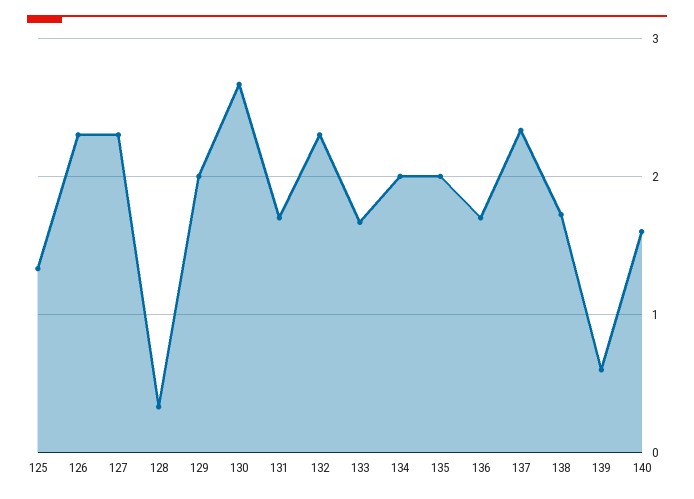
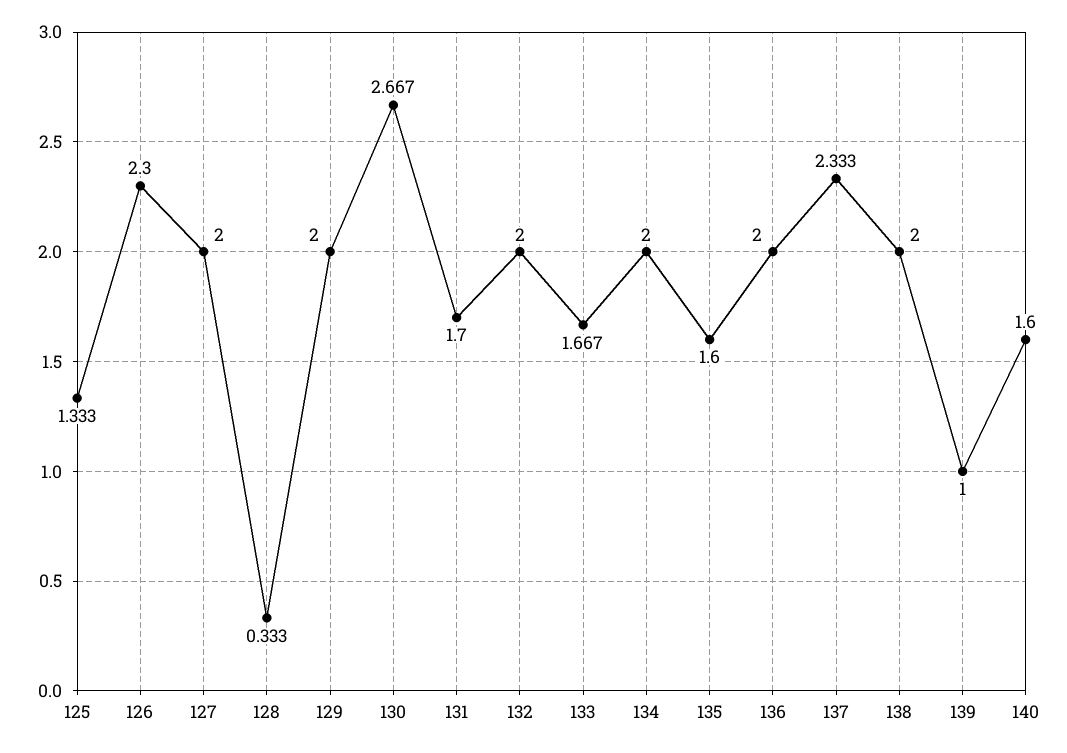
  {
    "125": 1.333,
    "126": 2.3,
-   "127": 2.3,
+   "127": 2,
    "128": 0.333,
    "129": 2,
    "130": 2.667,
    "131": 1.7,
-   "132": 2.3,
+   "132": 2,
    "133": 1.667,
    "134": 2,
-   "135": 2,
+   "135": 1.6,
-   "136": 1.7,
+   "136": 2,
    "137": 2.333,
-   "138": 1.7,
+   "138": 2,
-   "139": 0.6,
+   "139": 1,
    "140": 1.6
  }

